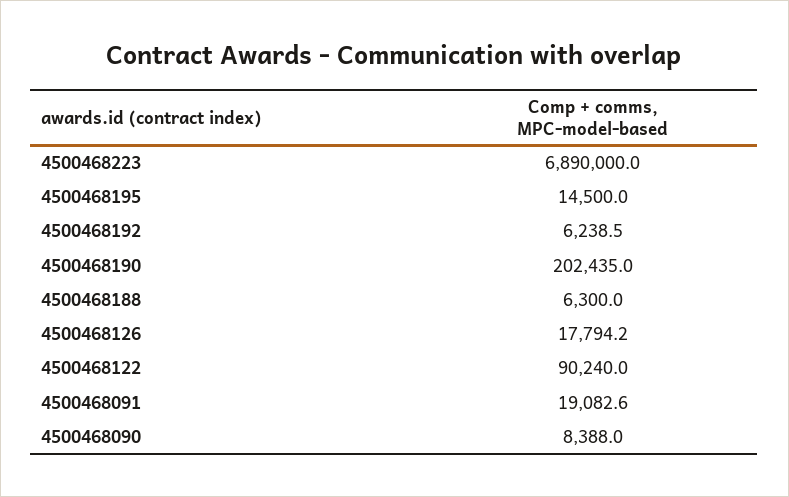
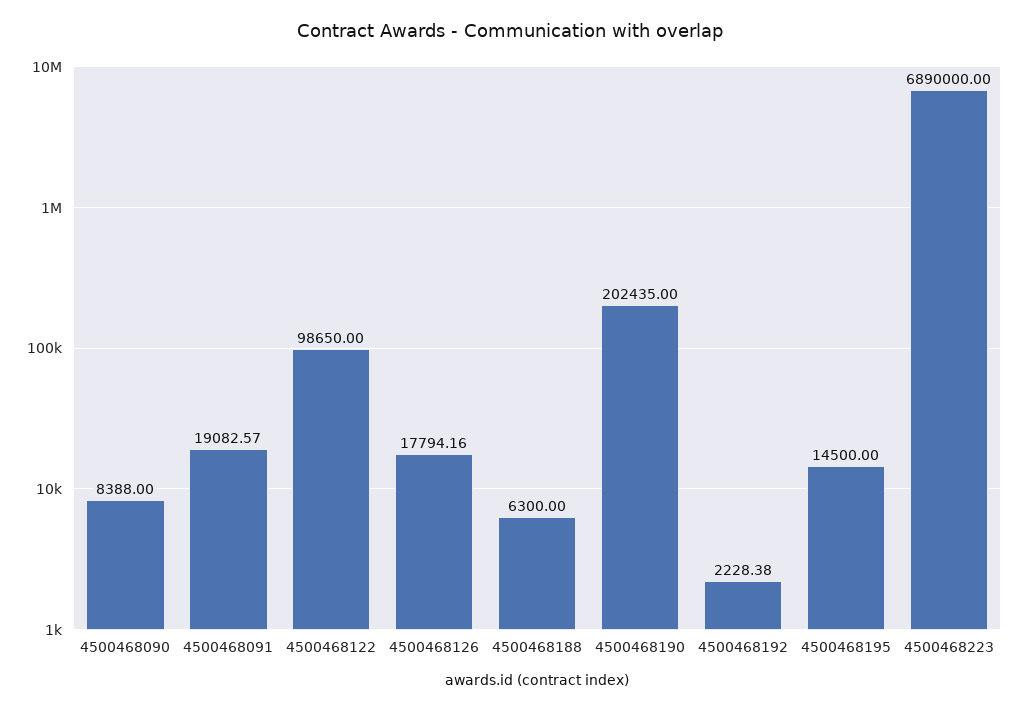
  {
    "4500468223": 6890000,
    "4500468195": 14500,
-   "4500468192": 6238.5,
+   "4500468192": 2228.38,
    "4500468190": 202435,
    "4500468188": 6300,
    "4500468126": 17794.16,
-   "4500468122": 90240,
+   "4500468122": 98650,
    "4500468091": 19082.57,
    "4500468090": 8388
  }

